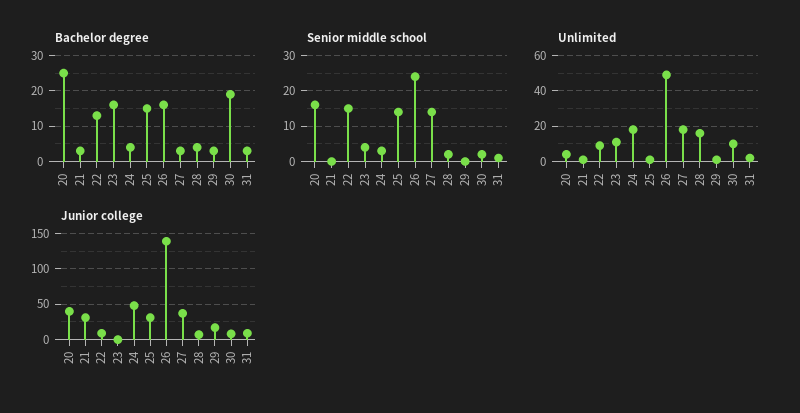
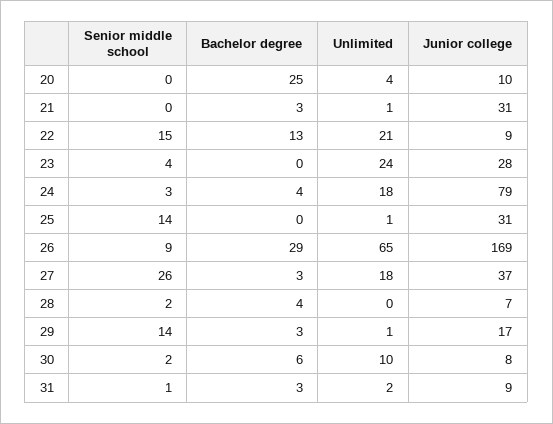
  {
    "Bachelor degree": {
      "20": 25,
      "21": 3,
      "22": 13,
-     "23": 15,
+     "23": 0,
      "24": 4,
-     "25": 15,
+     "25": 0,
-     "26": 15,
+     "26": 29,
      "27": 3,
      "28": 4,
      "29": 3,
-     "30": 20,
+     "30": 6,
      "31": 3
    },
    "Senior middle school": {
-     "20": 15,
+     "20": 0,
      "21": 0,
      "22": 15,
      "23": 4,
      "24": 3,
      "25": 14,
-     "26": 25,
+     "26": 9,
-     "27": 15,
+     "27": 26,
      "28": 2,
-     "29": 0,
+     "29": 14,
      "30": 2,
      "31": 1
    },
    "Unlimited": {
      "20": 4,
      "21": 1,
-     "22": 10,
+     "22": 21,
-     "23": 10,
+     "23": 24,
      "24": 18,
      "25": 1,
-     "26": 50,
+     "26": 65,
      "27": 18,
-     "28": 15,
+     "28": 0,
      "29": 1,
      "30": 10,
      "31": 2
    },
    "Junior college": {
-     "20": 40,
+     "20": 10,
      "21": 31,
      "22": 9,
-     "23": 0,
+     "23": 28,
-     "24": 50,
+     "24": 79,
      "25": 31,
-     "26": 140,
+     "26": 169,
      "27": 37,
      "28": 7,
      "29": 17,
      "30": 8,
      "31": 9
    }
  }

